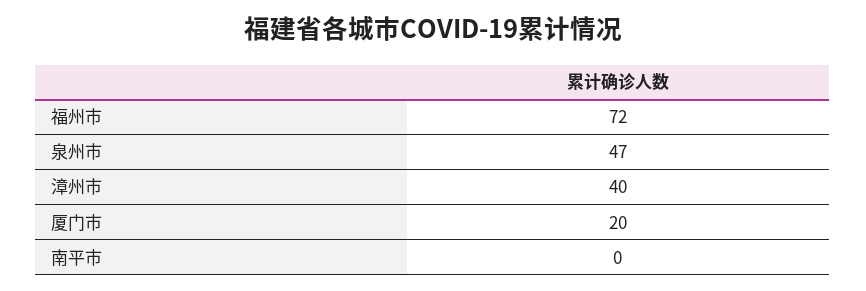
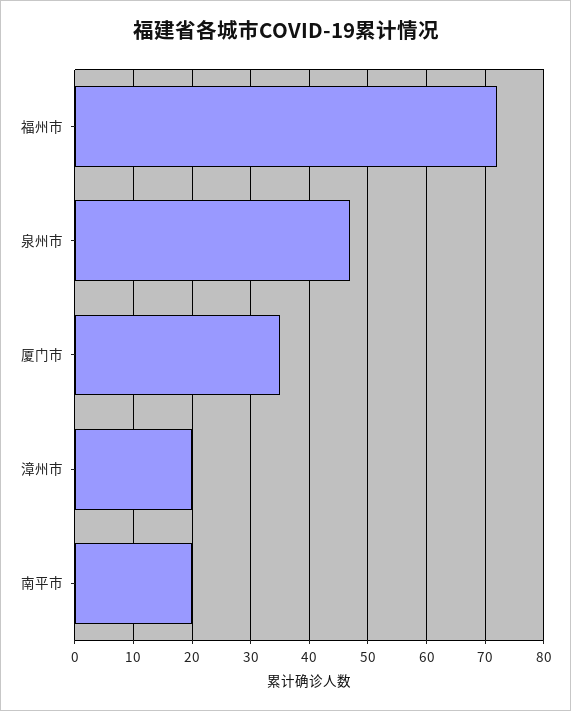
  {
    "福州市": 72,
    "泉州市": 47,
-   "漳州市": 40,
+   "漳州市": 20,
-   "厦门市": 20,
+   "厦门市": 35,
-   "南平市": 0
+   "南平市": 20
  }

